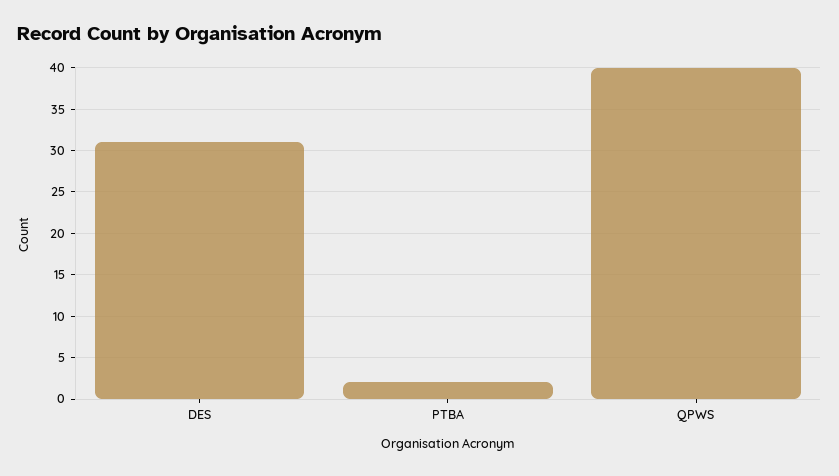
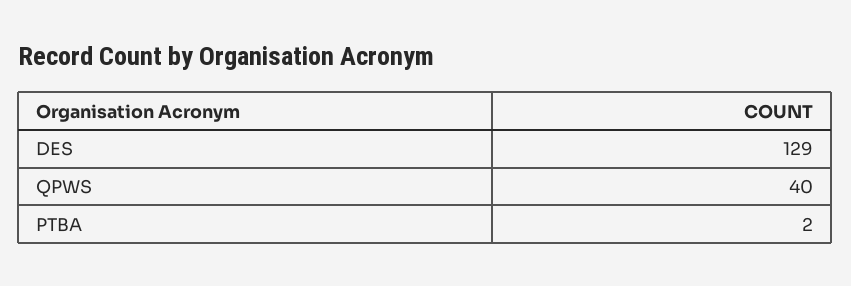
  {
-   "DES": 31,
+   "DES": 129,
    "PTBA": 2,
    "QPWS": 40
  }

